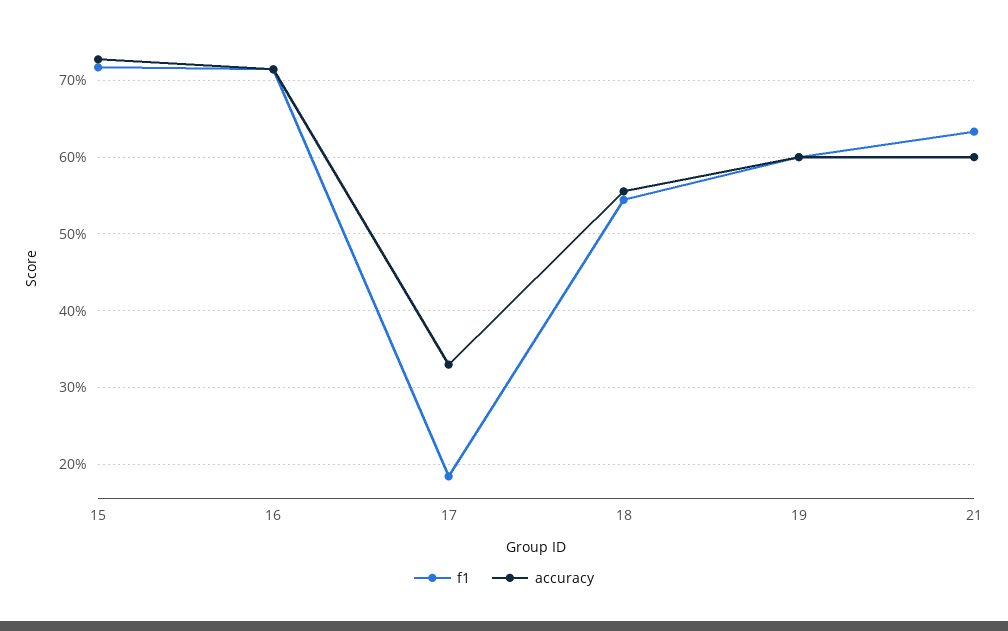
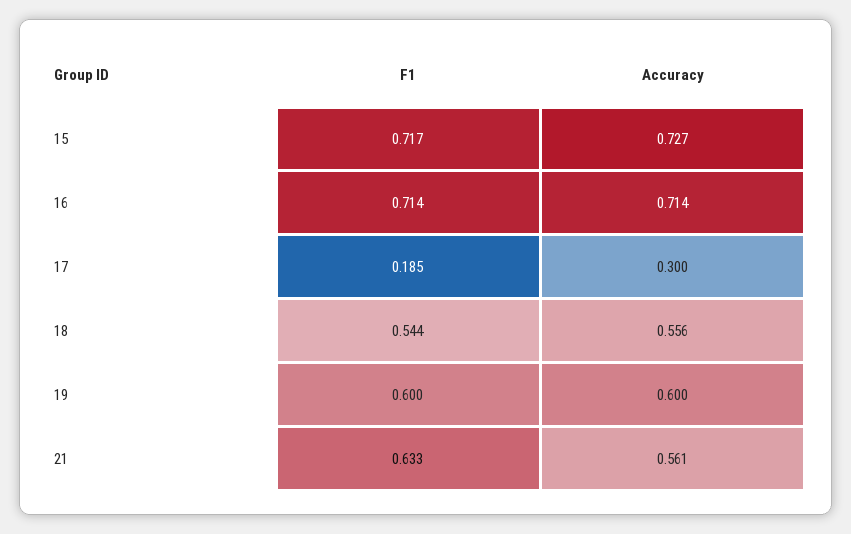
  {
    "f1": {
      "15": 0.717,
      "16": 0.714,
      "17": 0.185,
      "18": 0.544,
      "19": 0.6,
      "21": 0.633
    },
    "accuracy": {
      "15": 0.727,
      "16": 0.714,
-     "17": 0.33,
+     "17": 0.3,
      "18": 0.556,
      "19": 0.6,
-     "21": 0.6
+     "21": 0.561
    }
  }

